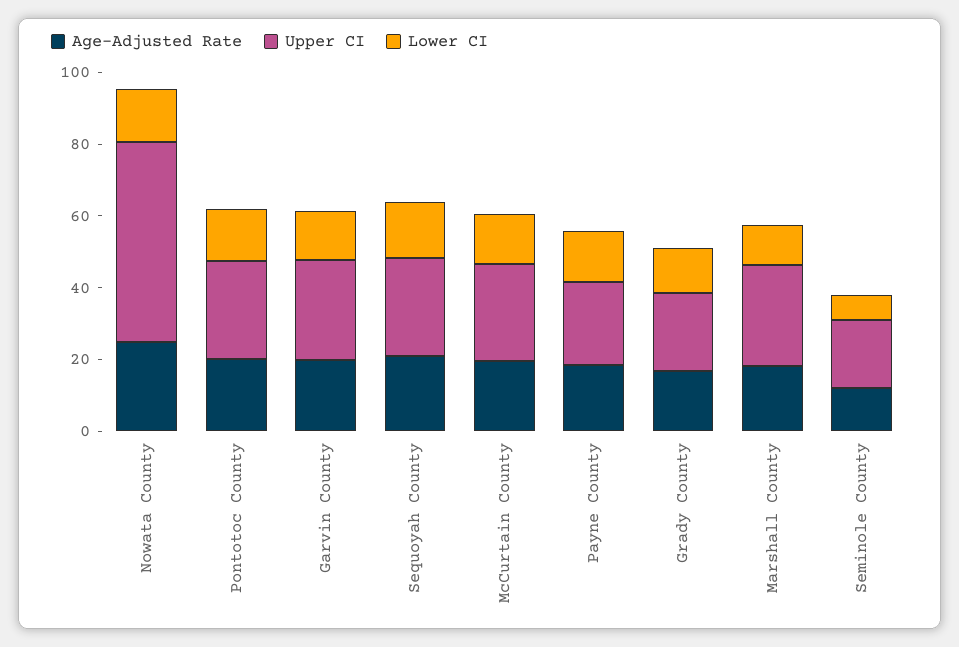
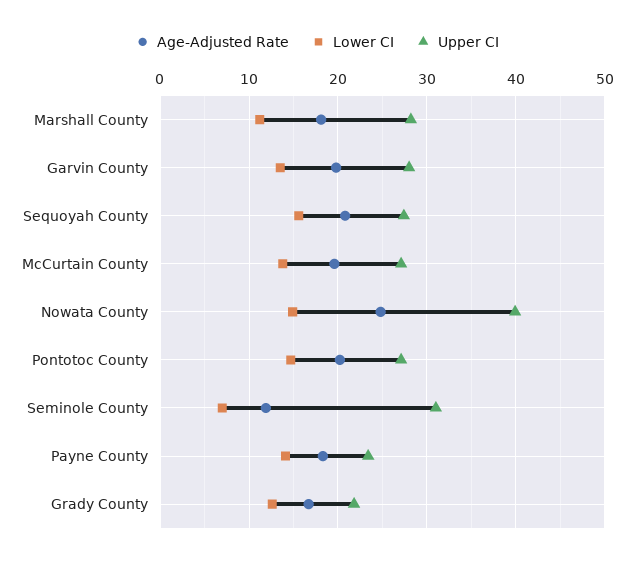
  {
    "Age-Adjusted Rate": {
      "Nowata County": 25,
      "Pontotoc County": 20,
      "Garvin County": 20,
      "Sequoyah County": 21,
      "McCurtain County": 20,
      "Payne County": 18,
      "Grady County": 17,
      "Marshall County": 18,
      "Seminole County": 12
    },
    "Upper CI": {
-     "Nowata County": 55,
+     "Nowata County": 40,
      "Pontotoc County": 27,
      "Garvin County": 28,
      "Sequoyah County": 27,
      "McCurtain County": 27,
      "Payne County": 23,
      "Grady County": 22,
      "Marshall County": 28,
-     "Seminole County": 20
+     "Seminole County": 31
    },
    "Lower CI": {
      "Nowata County": 15,
      "Pontotoc County": 15,
      "Garvin County": 14,
      "Sequoyah County": 16,
      "McCurtain County": 14,
      "Payne County": 14,
      "Grady County": 13,
      "Marshall County": 11,
      "Seminole County": 7
    }
  }

